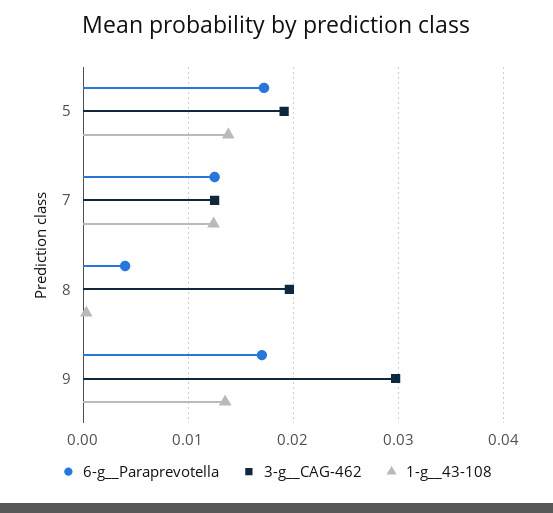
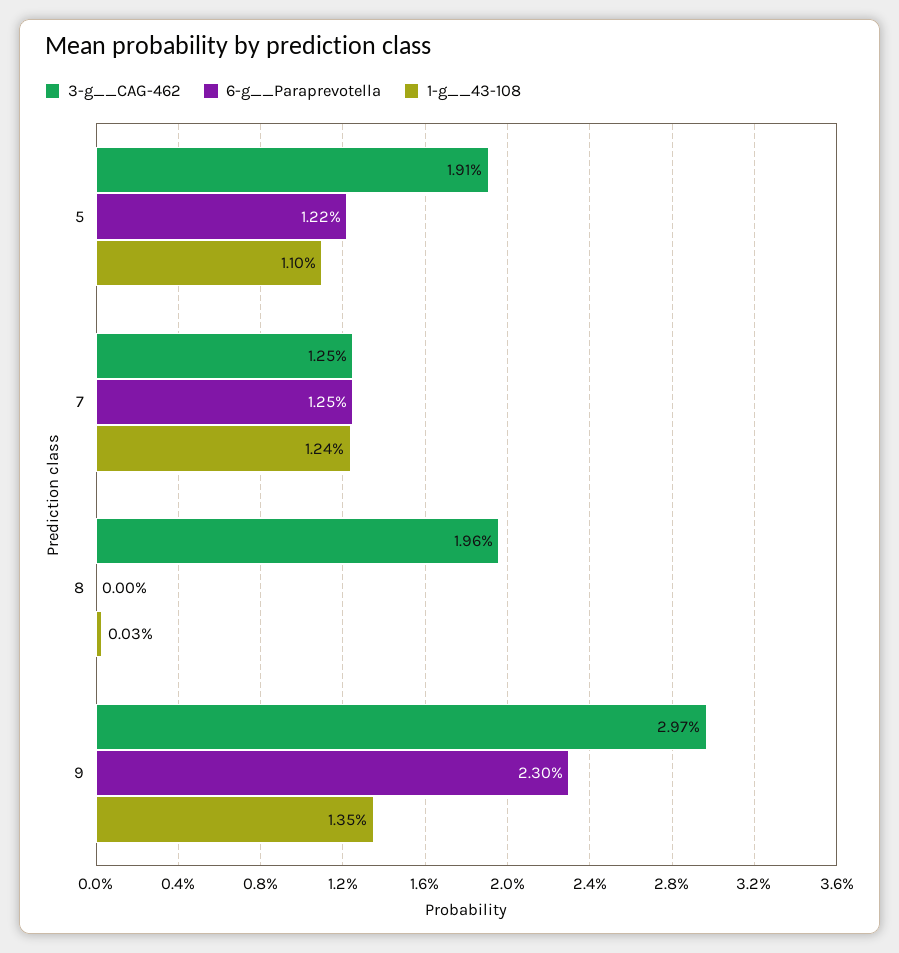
  {
    "6-g__Paraprevotella": {
-     "5": 0.017,
+     "5": 0.0122,
      "7": 0.0125,
-     "8": 0.004,
+     "8": 0,
-     "9": 0.017
+     "9": 0.023
    },
    "3-g__CAG-462": {
      "5": 0.0191,
      "7": 0.0125,
      "8": 0.0196,
      "9": 0.0297
    },
    "1-g__43-108": {
-     "5": 0.014,
+     "5": 0.011,
      "7": 0.0124,
      "8": 0.0003,
      "9": 0.0135
    }
  }

